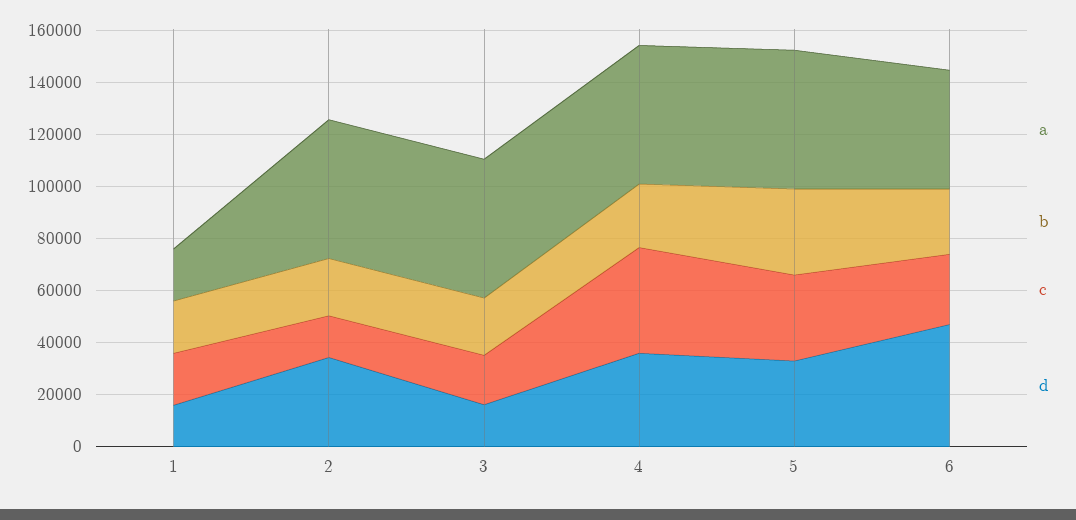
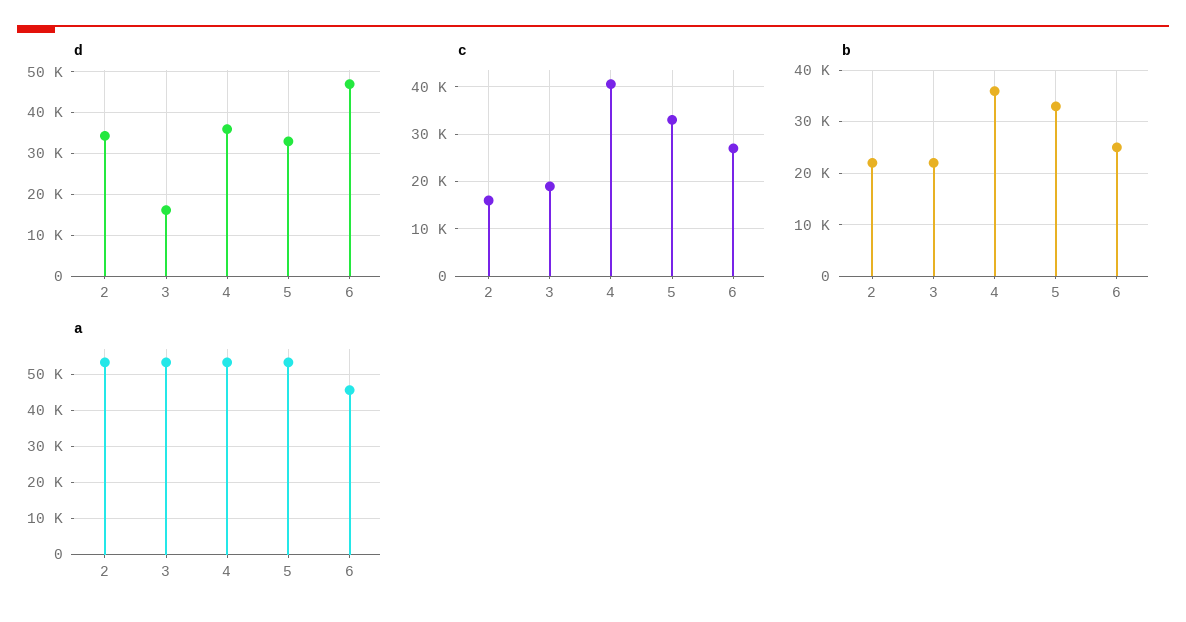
  {
    "a": {
-     "1": 20000,
      "2": 54000,
      "3": 54000,
      "4": 54000,
      "5": 54000,
      "6": 46000
    },
    "b": {
-     "1": 20000,
      "2": 22000,
      "3": 22000,
-     "4": 25000,
+     "4": 36000,
      "5": 34000,
      "6": 26000
    },
    "c": {
-     "1": 20000,
      "2": 16000,
      "3": 20000,
      "4": 40000,
      "5": 34000,
      "6": 28000
    },
    "d": {
-     "1": 15000,
      "2": 34000,
      "3": 16000,
      "4": 36000,
      "5": 34000,
      "6": 48000
    }
  }

